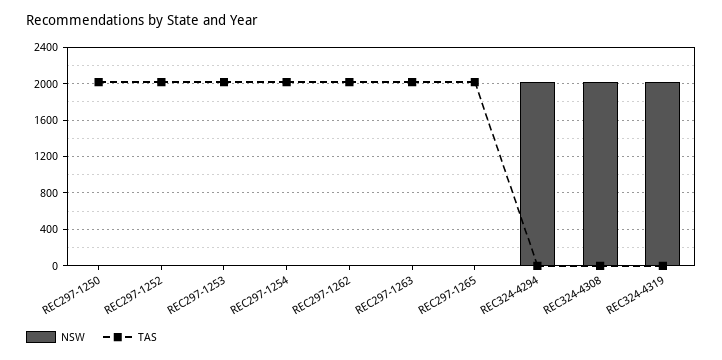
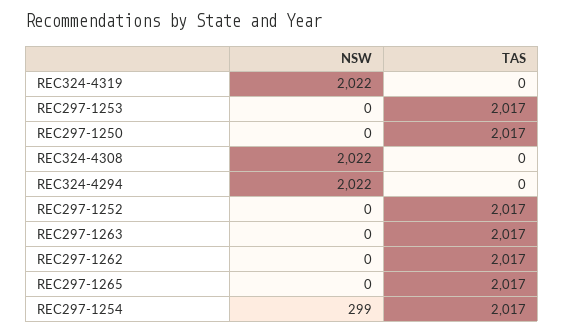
  {
    "NSW": {
      "REC297-1250": 0,
      "REC297-1252": 0,
      "REC297-1253": 0,
-     "REC297-1254": 0,
+     "REC297-1254": 299,
      "REC297-1262": 0,
      "REC297-1263": 0,
      "REC297-1265": 0,
      "REC324-4294": 2022,
      "REC324-4308": 2022,
      "REC324-4319": 2022
    },
    "TAS": {
      "REC297-1250": 2017,
      "REC297-1252": 2017,
      "REC297-1253": 2017,
      "REC297-1254": 2017,
      "REC297-1262": 2017,
      "REC297-1263": 2017,
      "REC297-1265": 2017,
      "REC324-4294": 0,
      "REC324-4308": 0,
      "REC324-4319": 0
    }
  }

